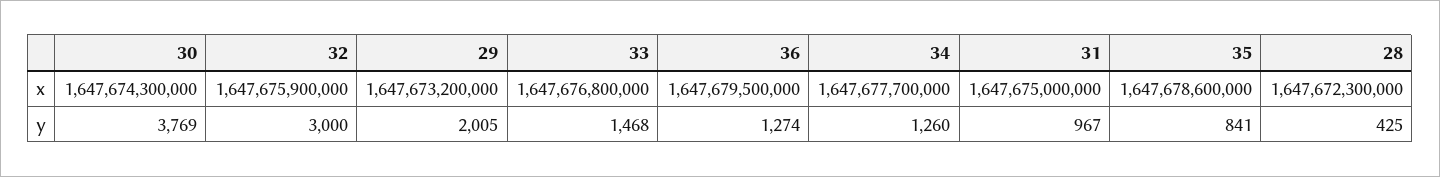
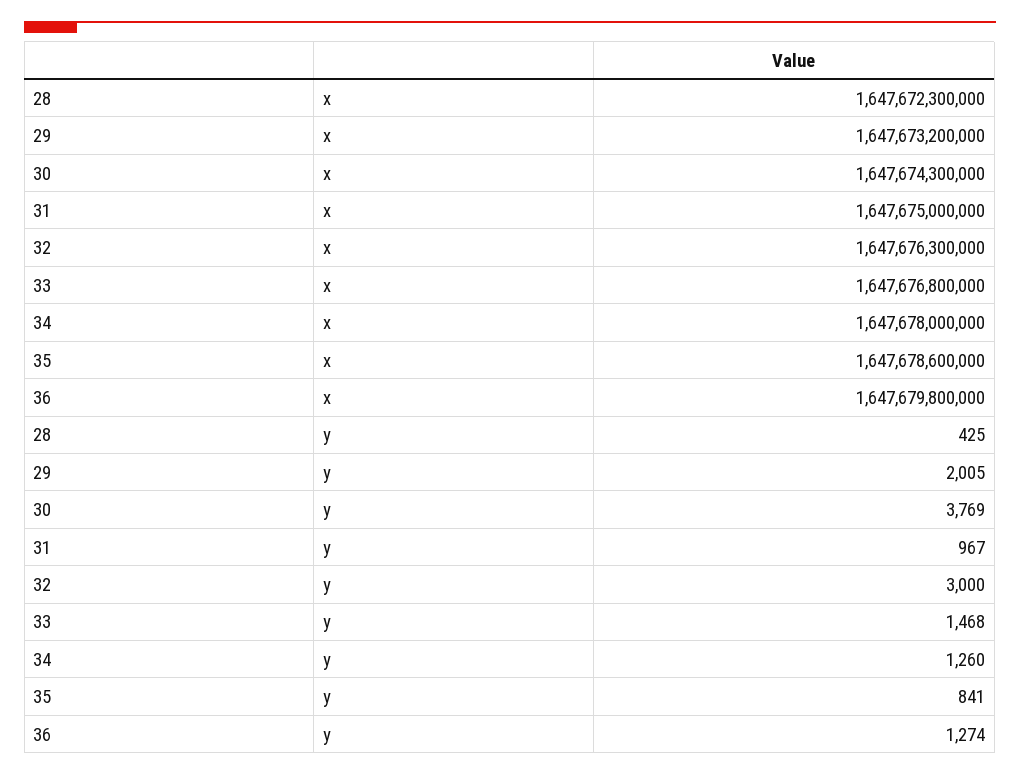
  {
    "30": {
      "x": 1647674300000,
      "y": 3769
    },
    "32": {
-     "x": 1647675900000,
+     "x": 1647676300000,
      "y": 3000
    },
    "29": {
      "x": 1647673200000,
      "y": 2005
    },
    "33": {
      "x": 1647676800000,
      "y": 1468
    },
    "36": {
-     "x": 1647679500000,
+     "x": 1647679800000,
      "y": 1274
    },
    "34": {
-     "x": 1647677700000,
+     "x": 1647678000000,
      "y": 1260
    },
    "31": {
      "x": 1647675000000,
      "y": 967
    },
    "35": {
      "x": 1647678600000,
      "y": 841
    },
    "28": {
      "x": 1647672300000,
      "y": 425
    }
  }

